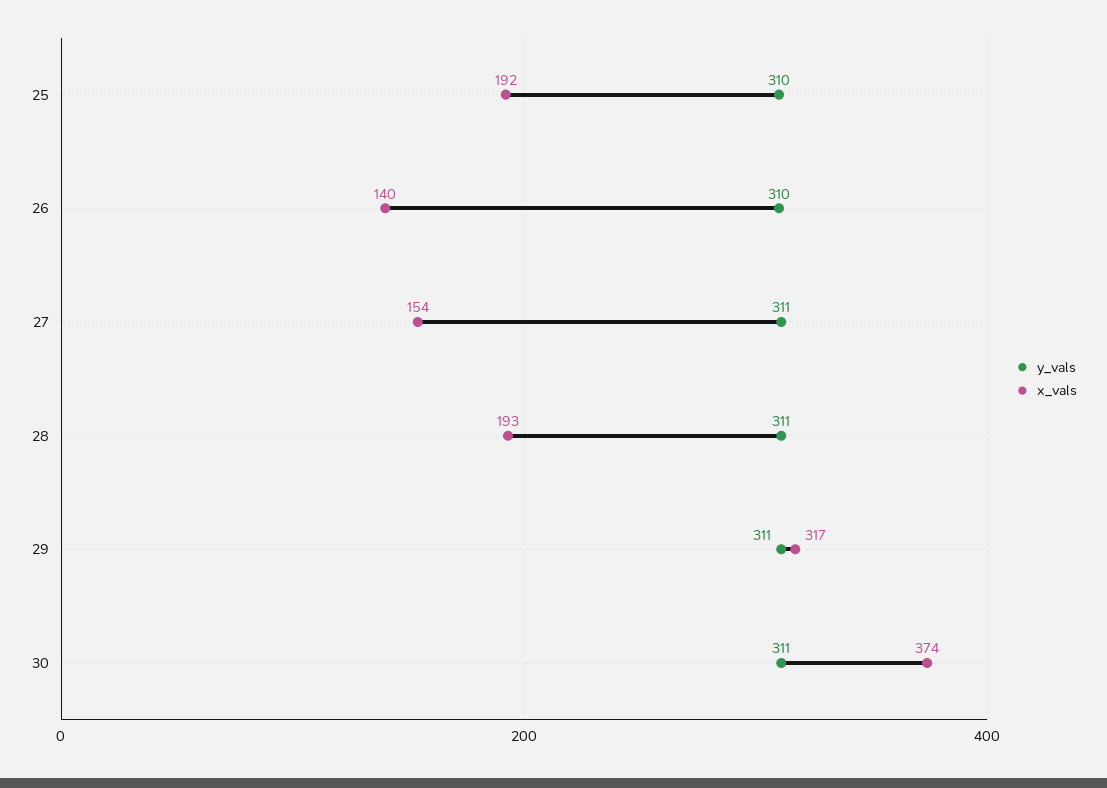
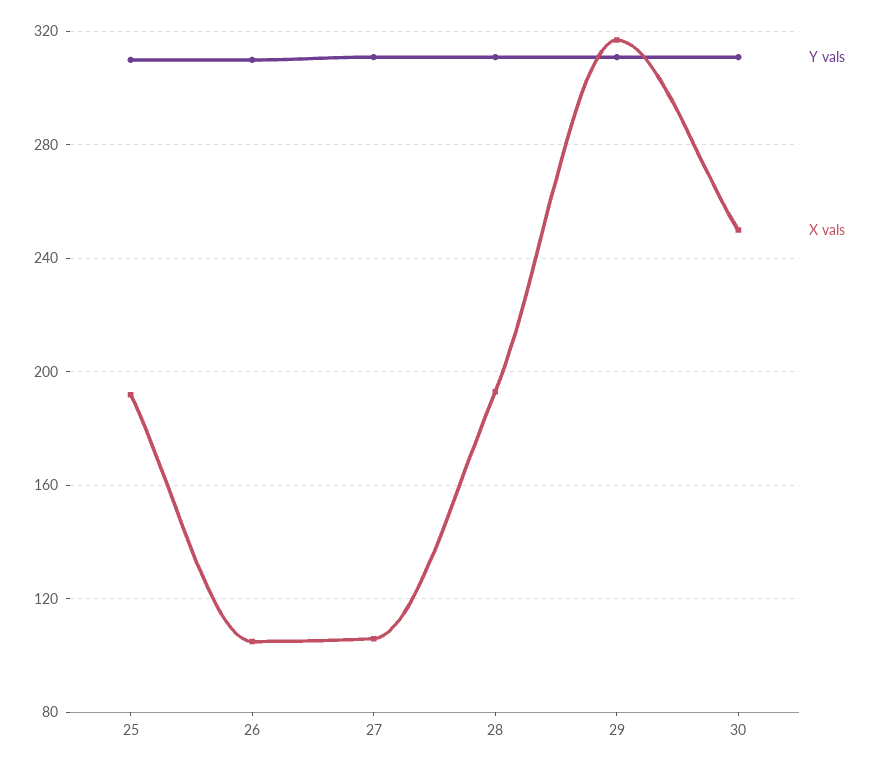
  {
    "y_vals": {
      "25": 310,
      "26": 310,
      "27": 311,
      "28": 311,
      "29": 311,
      "30": 311
    },
    "x_vals": {
      "25": 192,
-     "26": 140,
+     "26": 105,
-     "27": 154,
+     "27": 105,
      "28": 193,
      "29": 317,
-     "30": 374
+     "30": 250
    }
  }

